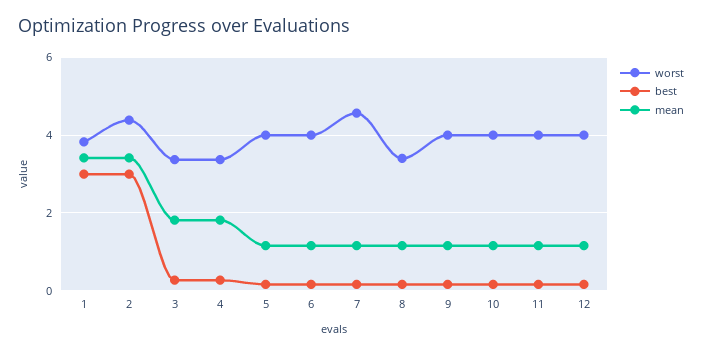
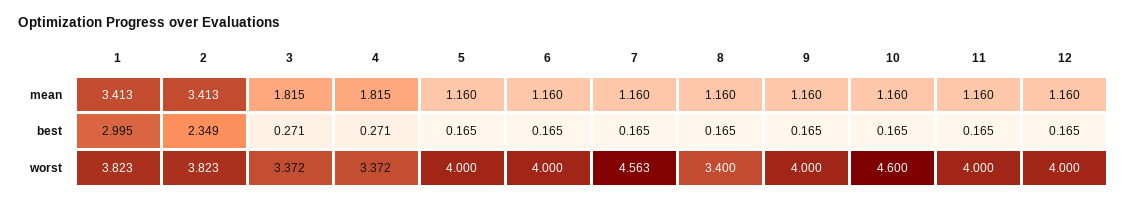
  {
    "worst": {
      "1": 3.823,
-     "2": 4.4,
+     "2": 3.823,
      "3": 3.372,
      "4": 3.372,
      "5": 4,
      "6": 4,
      "7": 4.563,
      "8": 3.4,
      "9": 4,
-     "10": 4,
+     "10": 4.6,
      "11": 4,
      "12": 4
    },
    "best": {
      "1": 2.995,
-     "2": 3,
+     "2": 2.349,
      "3": 0.271,
      "4": 0.271,
      "5": 0.165,
      "6": 0.165,
      "7": 0.165,
      "8": 0.165,
      "9": 0.165,
      "10": 0.165,
      "11": 0.165,
      "12": 0.165
    },
    "mean": {
      "1": 3.413,
      "2": 3.413,
      "3": 1.815,
      "4": 1.815,
      "5": 1.16,
      "6": 1.16,
      "7": 1.16,
      "8": 1.16,
      "9": 1.16,
      "10": 1.16,
      "11": 1.16,
      "12": 1.16
    }
  }

